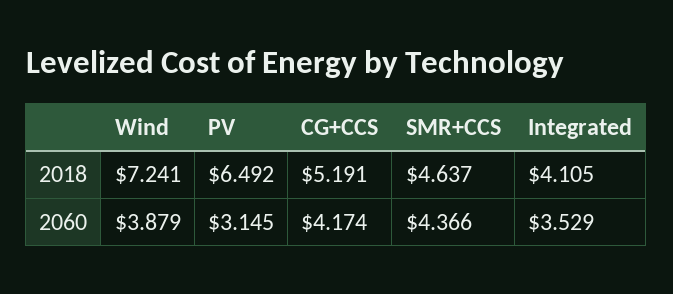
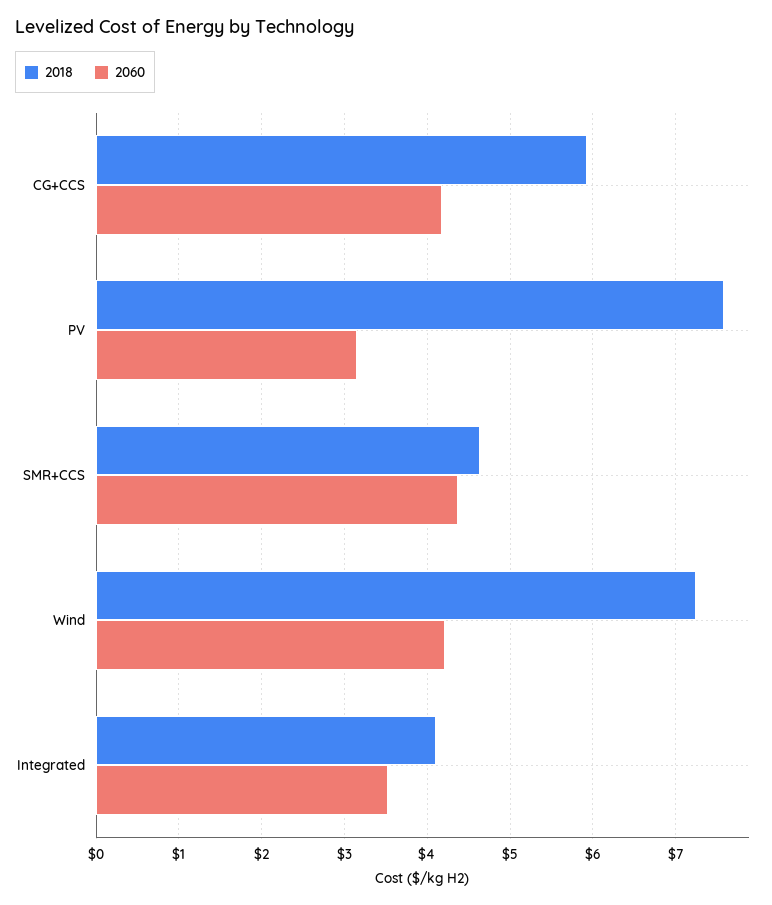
  {
    "2018": {
      "Wind": 7.241,
-     "PV": 6.492,
+     "PV": 7.6,
-     "CG+CCS": 5.191,
+     "CG+CCS": 5.9,
      "SMR+CCS": 4.637,
      "Integrated": 4.105
    },
    "2060": {
-     "Wind": 3.879,
+     "Wind": 4.2,
      "PV": 3.145,
      "CG+CCS": 4.174,
      "SMR+CCS": 4.366,
      "Integrated": 3.529
    }
  }

